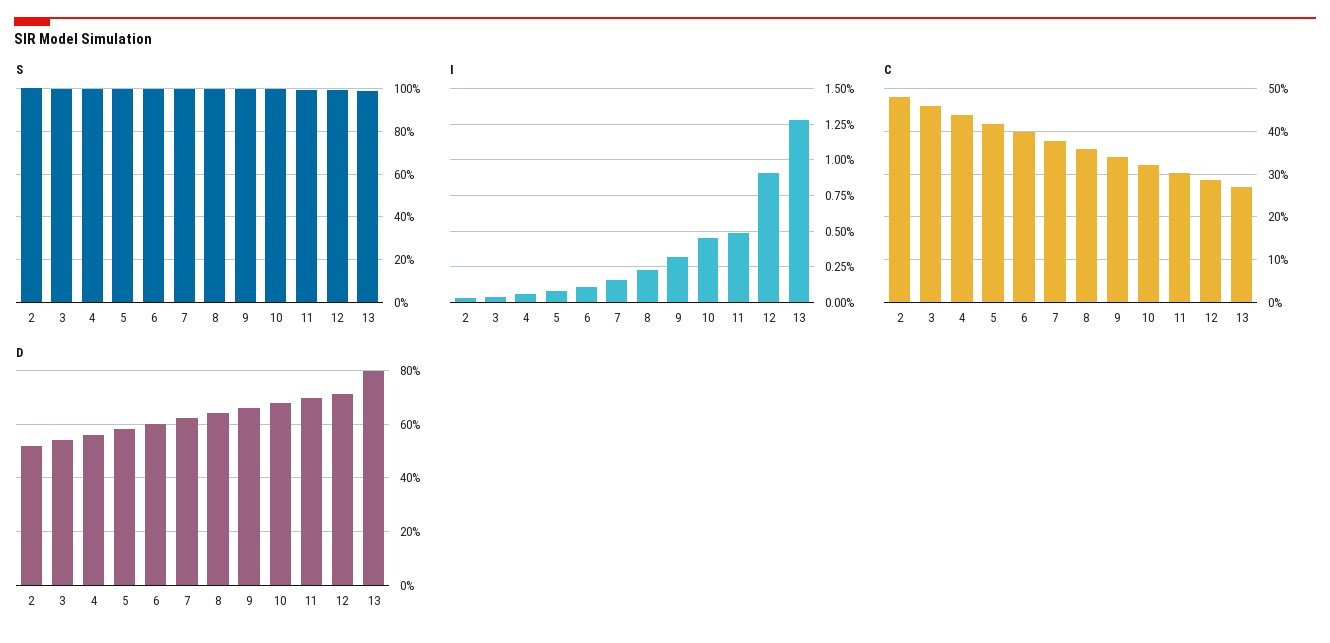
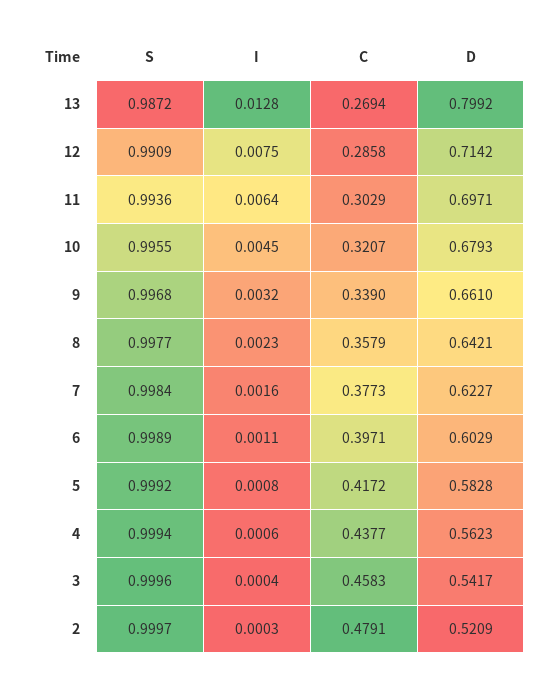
  {
    "S": {
      "2": 0.9997,
      "3": 0.9996,
      "4": 0.9994,
      "5": 0.9992,
      "6": 0.9989,
      "7": 0.9984,
      "8": 0.9977,
      "9": 0.9968,
      "10": 0.9955,
      "11": 0.9936,
      "12": 0.9909,
      "13": 0.9872
    },
    "I": {
      "2": 0.0003,
      "3": 0.0004,
      "4": 0.0006,
      "5": 0.0008,
      "6": 0.0011,
      "7": 0.0016,
      "8": 0.0023,
      "9": 0.0032,
      "10": 0.0045,
-     "11": 0.005,
+     "11": 0.0064,
-     "12": 0.009,
+     "12": 0.0075,
      "13": 0.0128
    },
    "C": {
      "2": 0.4791,
      "3": 0.4583,
      "4": 0.4377,
      "5": 0.4172,
      "6": 0.3971,
      "7": 0.3773,
      "8": 0.3579,
      "9": 0.339,
      "10": 0.3207,
      "11": 0.3029,
      "12": 0.2858,
      "13": 0.2694
    },
    "D": {
      "2": 0.5209,
      "3": 0.5417,
      "4": 0.5623,
      "5": 0.5828,
      "6": 0.6029,
      "7": 0.6227,
      "8": 0.6421,
      "9": 0.661,
      "10": 0.6793,
      "11": 0.6971,
      "12": 0.7142,
      "13": 0.7992
    }
  }

